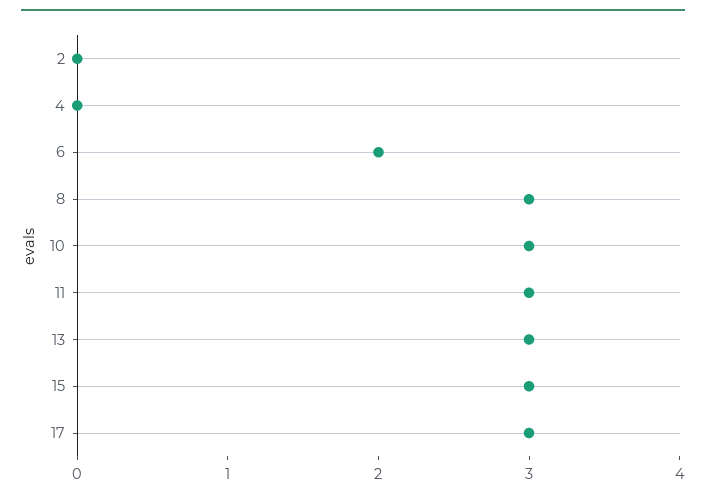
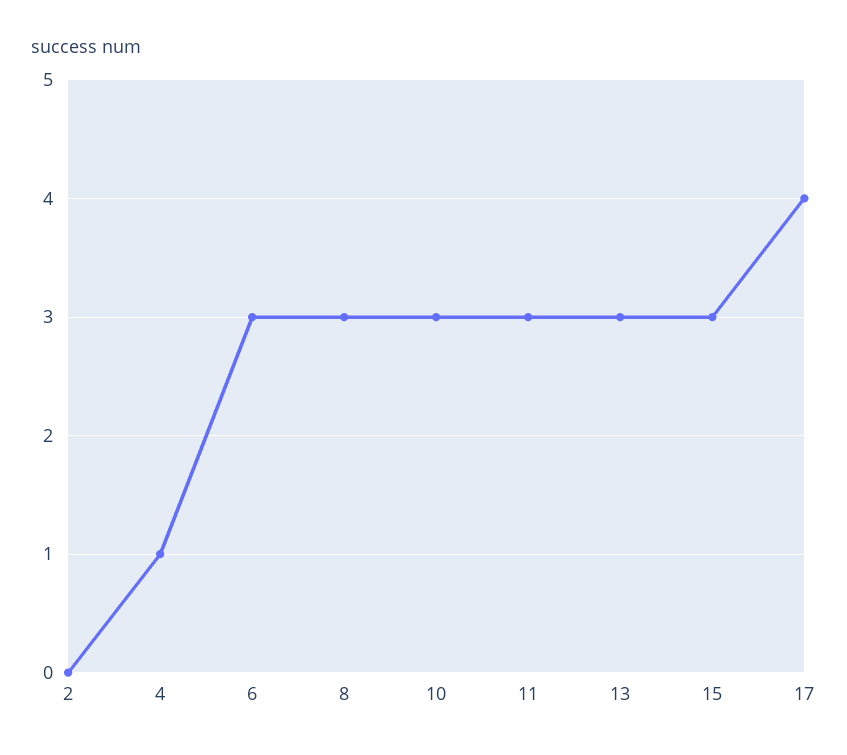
  {
    "2": 0,
-   "4": 0,
+   "4": 1,
-   "6": 2,
+   "6": 3,
    "8": 3,
    "10": 3,
    "11": 3,
    "13": 3,
    "15": 3,
-   "17": 3
+   "17": 4
  }

